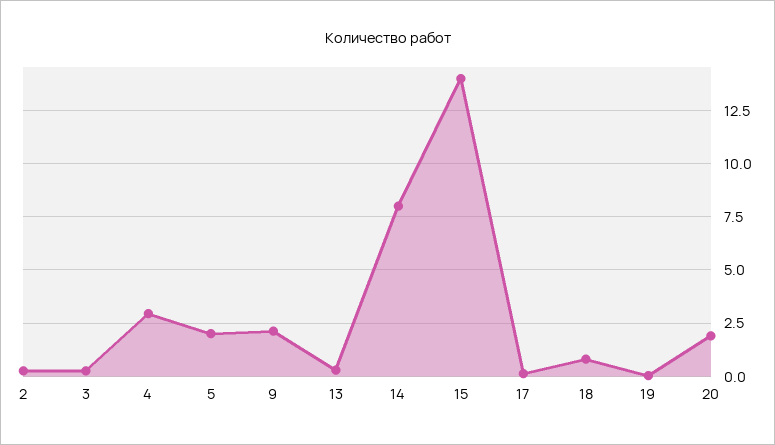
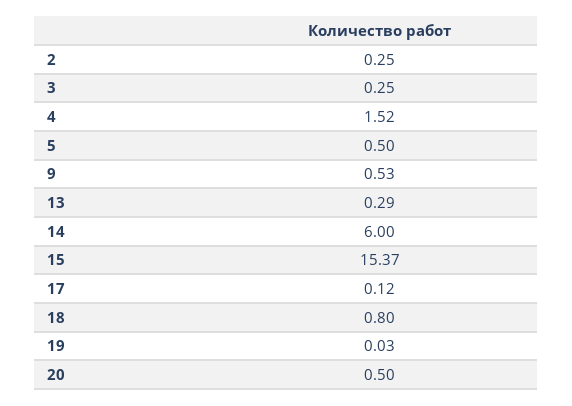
  {
    "2": 0.25,
    "3": 0.25,
-   "4": 3,
+   "4": 1.52,
-   "5": 2,
+   "5": 0.5,
-   "9": 2,
+   "9": 0.53,
    "13": 0.29,
-   "14": 8,
+   "14": 6,
-   "15": 14,
+   "15": 15.37,
    "17": 0.12,
    "18": 0.8,
    "19": 0.03,
-   "20": 2
+   "20": 0.5
  }

